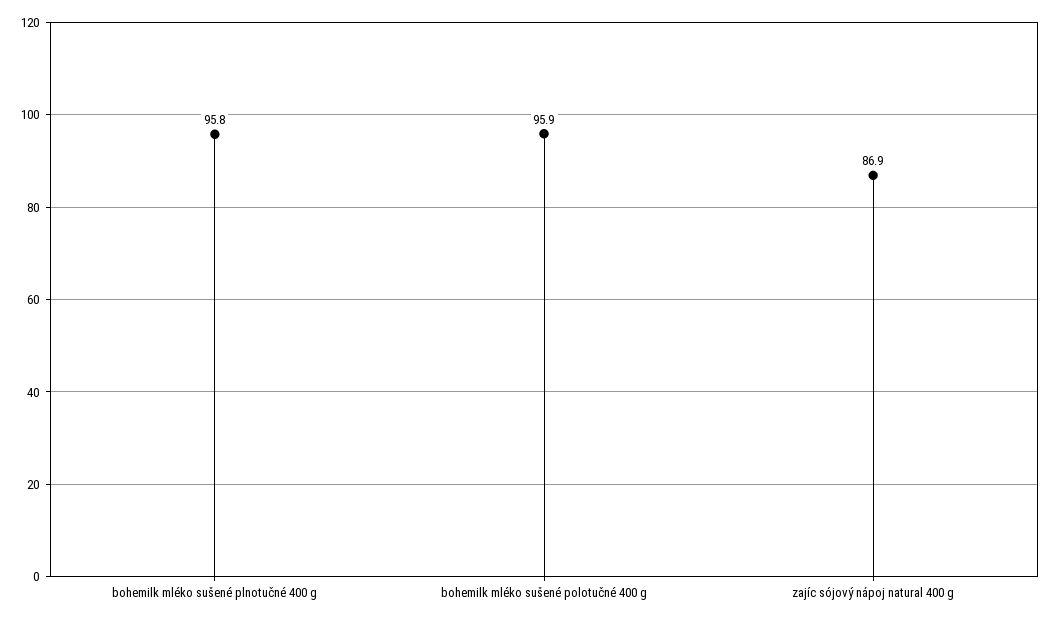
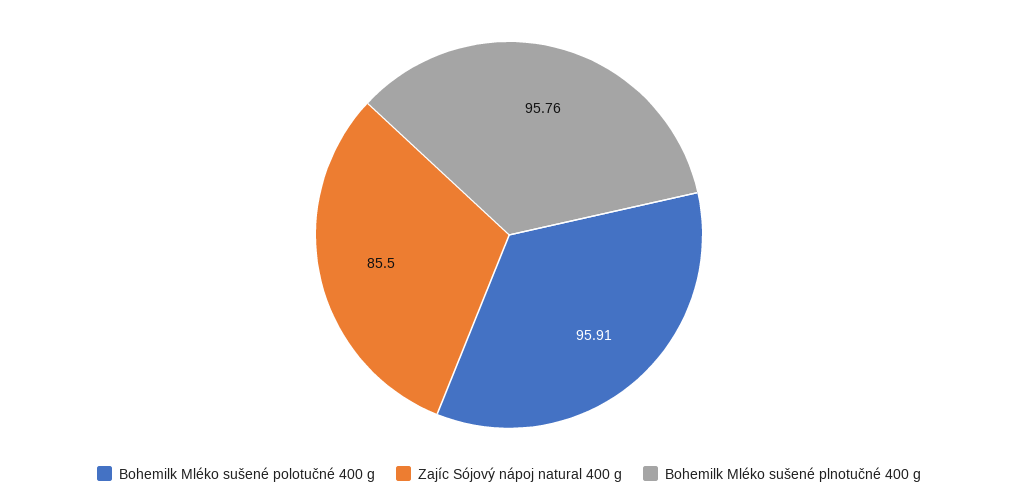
  {
    "bohemilk mléko sušené plnotučné 400 g": 95.76,
    "bohemilk mléko sušené polotučné 400 g": 95.91,
-   "zajíc sójový nápoj natural 400 g": 86.9
+   "zajíc sójový nápoj natural 400 g": 85.5
  }

